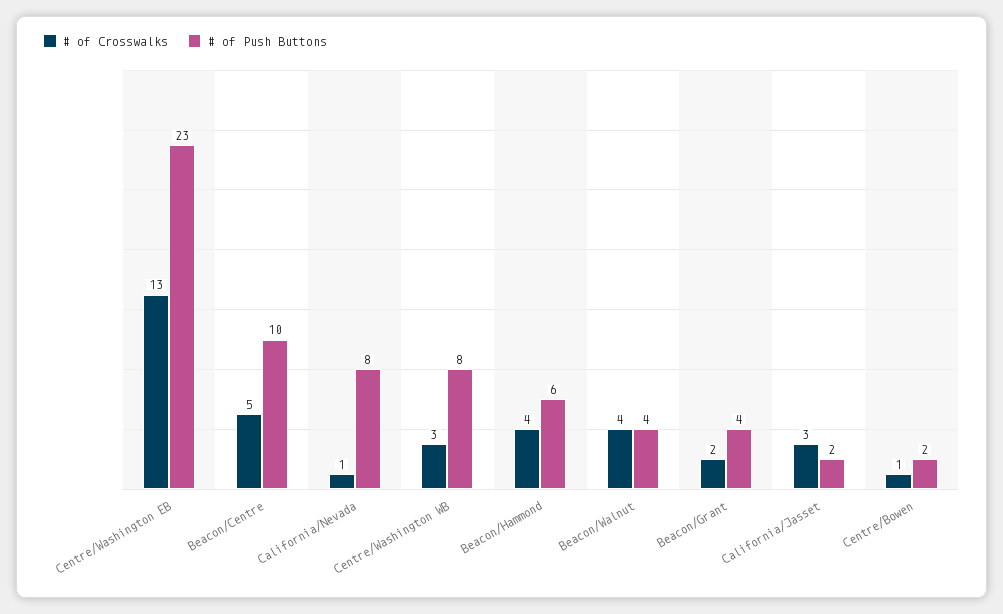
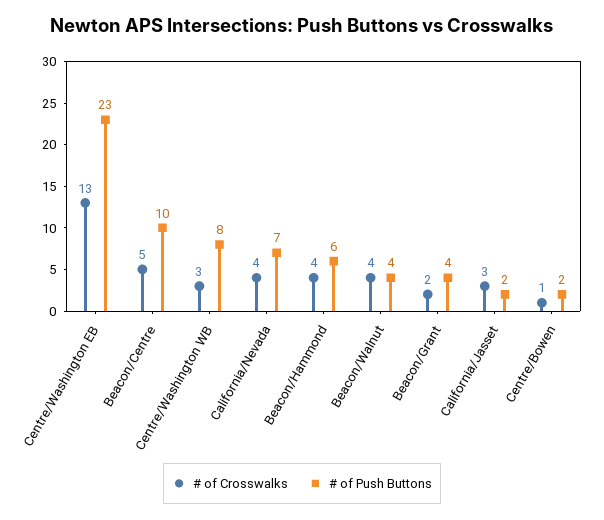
  {
    "# of Crosswalks": {
      "Centre/Washington EB": 13,
      "Beacon/Centre": 5,
-     "California/Nevada": 1,
+     "California/Nevada": 4,
      "Centre/Washington WB": 3,
      "Beacon/Hammond": 4,
      "Beacon/Walnut": 4,
      "Beacon/Grant": 2,
      "California/Jasset": 3,
      "Centre/Bowen": 1
    },
    "# of Push Buttons": {
      "Centre/Washington EB": 23,
      "Beacon/Centre": 10,
-     "California/Nevada": 8,
+     "California/Nevada": 7,
      "Centre/Washington WB": 8,
      "Beacon/Hammond": 6,
      "Beacon/Walnut": 4,
      "Beacon/Grant": 4,
      "California/Jasset": 2,
      "Centre/Bowen": 2
    }
  }

